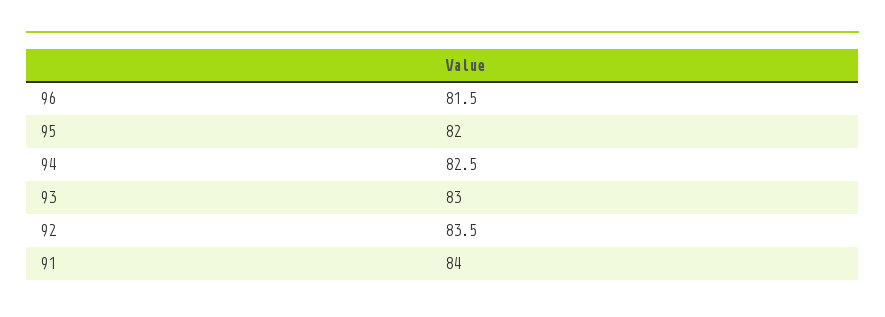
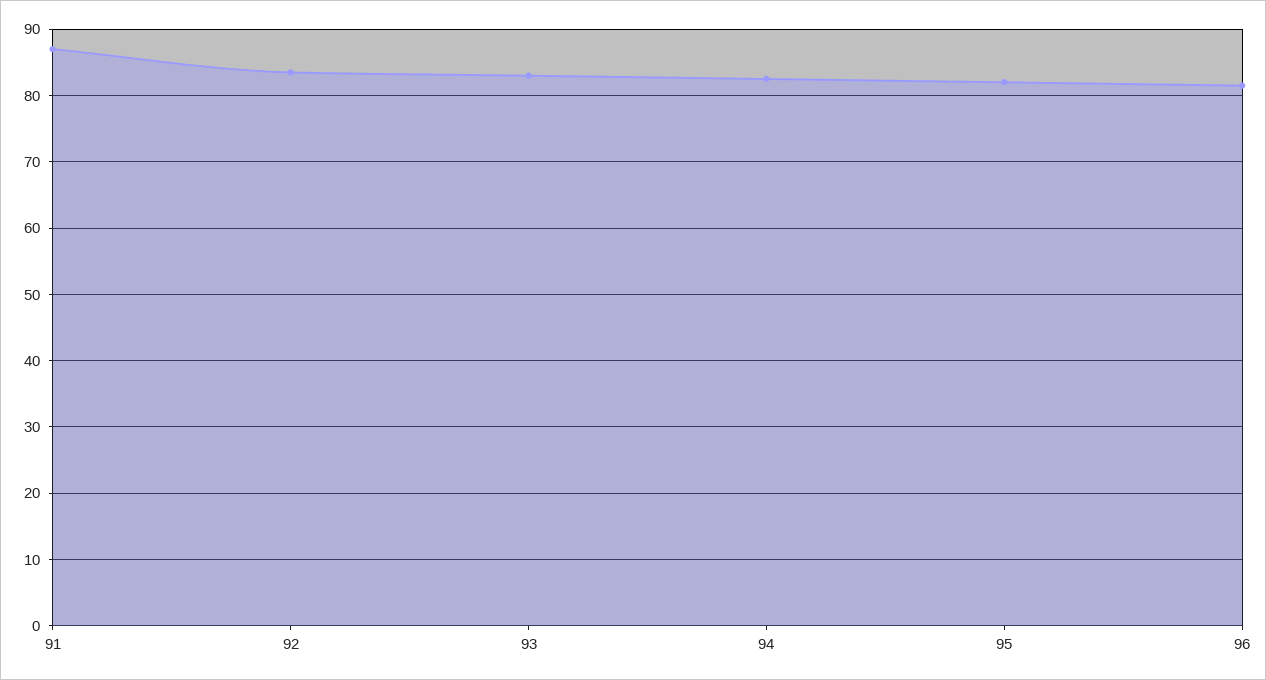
  {
    "96": 81.5,
    "95": 82,
    "94": 82.5,
    "93": 83,
    "92": 83.5,
-   "91": 84
+   "91": 87
  }

